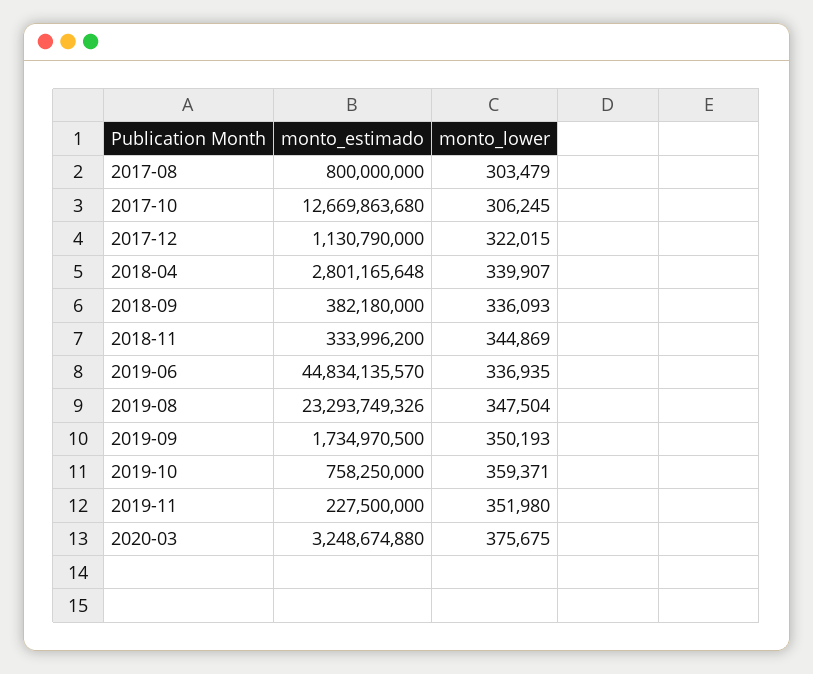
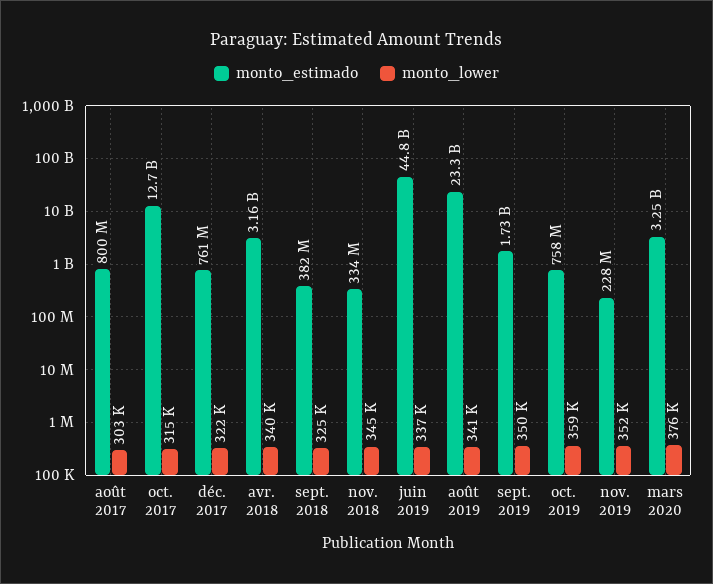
  {
    "monto_estimado": {
      "2017-08": 800000000,
      "2017-10": 12669863680,
-     "2017-12": 1130790000,
+     "2017-12": 761000000,
-     "2018-04": 2801165648,
+     "2018-04": 3160000000,
      "2018-09": 382180000,
      "2018-11": 333996200,
      "2019-06": 44834135570,
      "2019-08": 23293749326,
      "2019-09": 1734970500,
      "2019-10": 758250000,
      "2019-11": 227500000,
      "2020-03": 3248674880
    },
    "monto_lower": {
      "2017-08": 303479,
-     "2017-10": 306245,
+     "2017-10": 315000,
      "2017-12": 322015,
      "2018-04": 339907,
-     "2018-09": 336093,
+     "2018-09": 325000,
      "2018-11": 344869,
      "2019-06": 336935,
-     "2019-08": 347504,
+     "2019-08": 341000,
      "2019-09": 350193,
      "2019-10": 359371,
      "2019-11": 351980,
      "2020-03": 375675
    }
  }

